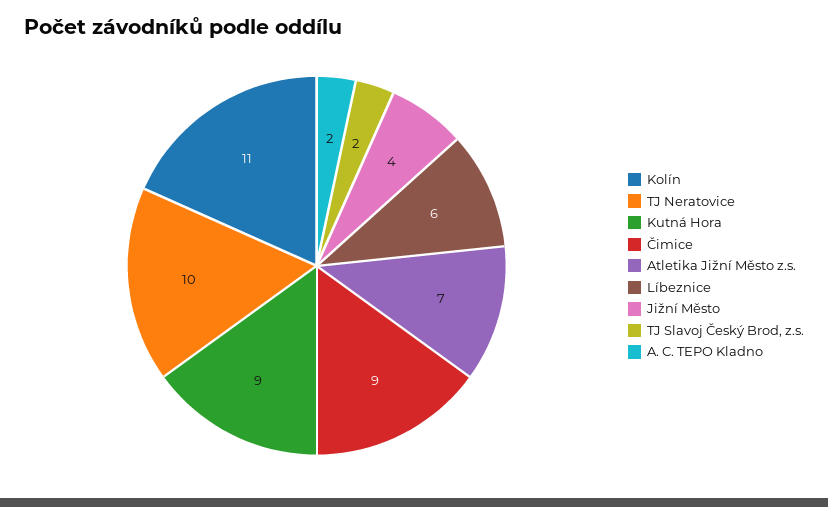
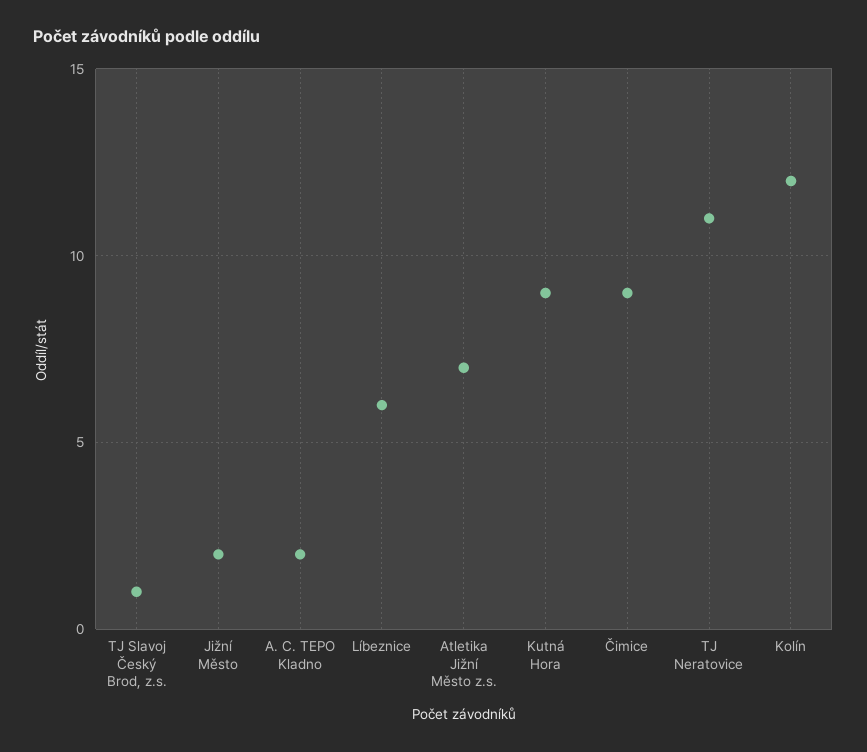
  {
-   "Kolín": 11,
+   "Kolín": 12,
-   "TJ Neratovice": 10,
+   "TJ Neratovice": 11,
    "Kutná Hora": 9,
    "Čimice": 9,
    "Atletika Jižní Město z.s.": 7,
    "Líbeznice": 6,
-   "Jižní Město": 4,
+   "Jižní Město": 2,
-   "TJ Slavoj Český Brod, z.s.": 2,
+   "TJ Slavoj Český Brod, z.s.": 1,
    "A. C. TEPO Kladno": 2
  }

